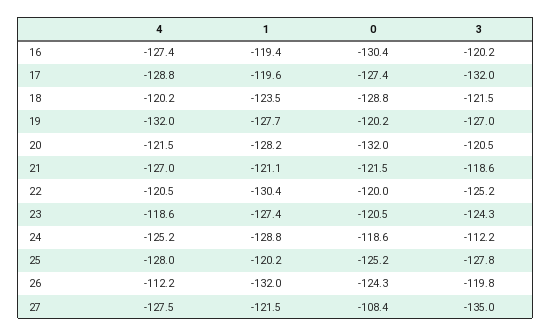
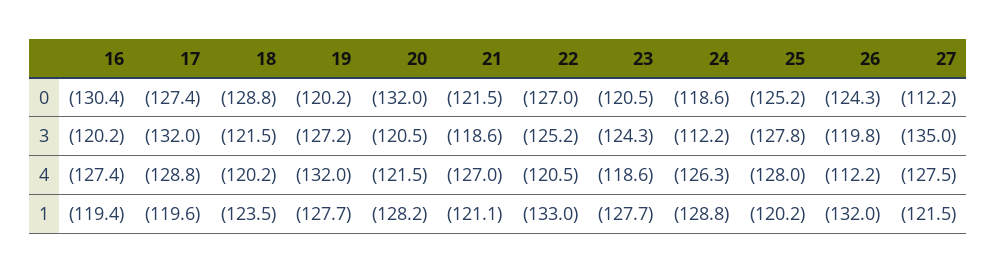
  {
    "4": {
      "16": -127.4,
      "17": -128.8,
      "18": -120.2,
      "19": -132,
      "20": -121.5,
      "21": -127,
      "22": -120.5,
      "23": -118.6,
-     "24": -125.2,
+     "24": -126.3,
      "25": -128,
      "26": -112.2,
      "27": -127.5
    },
    "1": {
      "16": -119.4,
      "17": -119.6,
      "18": -123.5,
      "19": -127.7,
      "20": -128.2,
      "21": -121.1,
-     "22": -130.4,
+     "22": -133,
-     "23": -127.4,
+     "23": -127.7,
      "24": -128.8,
      "25": -120.2,
      "26": -132,
      "27": -121.5
    },
    "0": {
      "16": -130.4,
      "17": -127.4,
      "18": -128.8,
      "19": -120.2,
      "20": -132,
      "21": -121.5,
-     "22": -120,
+     "22": -127,
      "23": -120.5,
      "24": -118.6,
      "25": -125.2,
      "26": -124.3,
-     "27": -108.4
+     "27": -112.2
    },
    "3": {
      "16": -120.2,
      "17": -132,
      "18": -121.5,
-     "19": -127,
+     "19": -127.2,
      "20": -120.5,
      "21": -118.6,
      "22": -125.2,
      "23": -124.3,
      "24": -112.2,
      "25": -127.8,
      "26": -119.8,
      "27": -135
    }
  }

